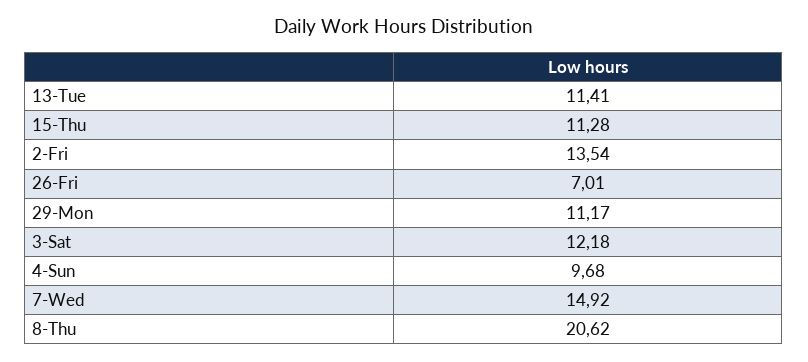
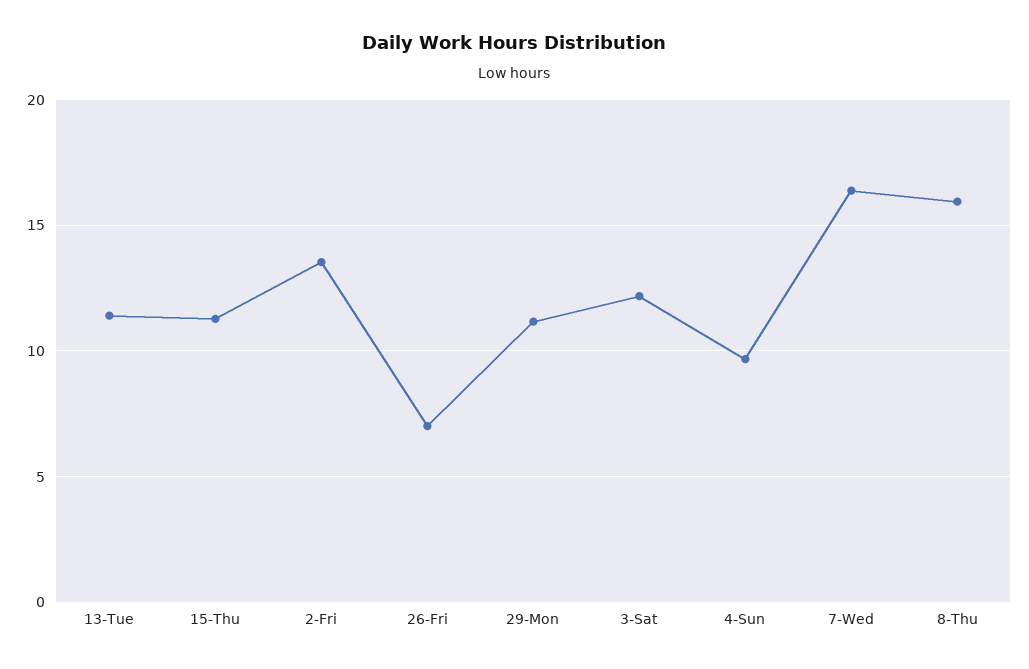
  {
    "13-Tue": 11.41,
    "15-Thu": 11.28,
    "2-Fri": 13.54,
    "26-Fri": 7.01,
    "29-Mon": 11.17,
    "3-Sat": 12.18,
    "4-Sun": 9.68,
-   "7-Wed": 14.92,
+   "7-Wed": 16.5,
-   "8-Thu": 20.62
+   "8-Thu": 16
  }

